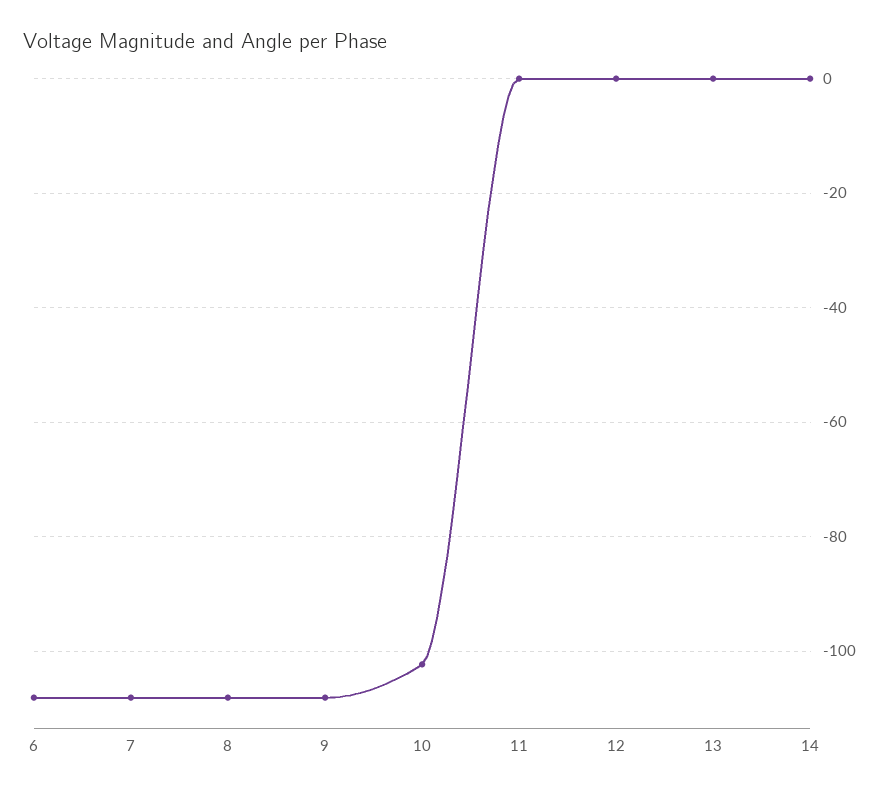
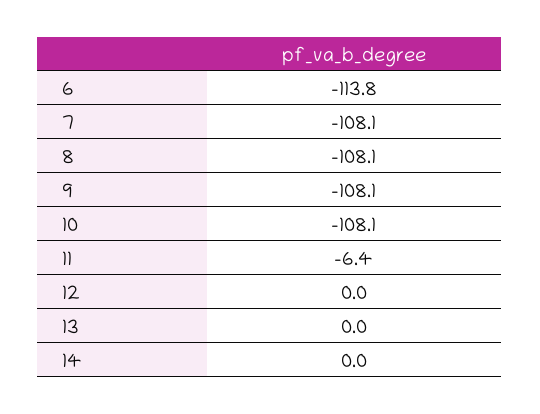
  {
-   "6": -108,
+   "6": -113.8,
    "7": -108.1,
    "8": -108.1,
    "9": -108.1,
-   "10": -102,
+   "10": -108.1,
-   "11": 0,
+   "11": -6.4,
    "12": 0,
    "13": 0,
    "14": 0
  }

